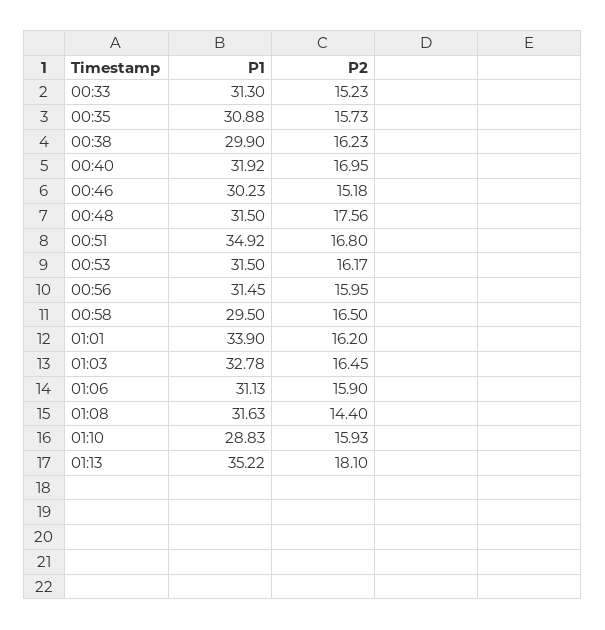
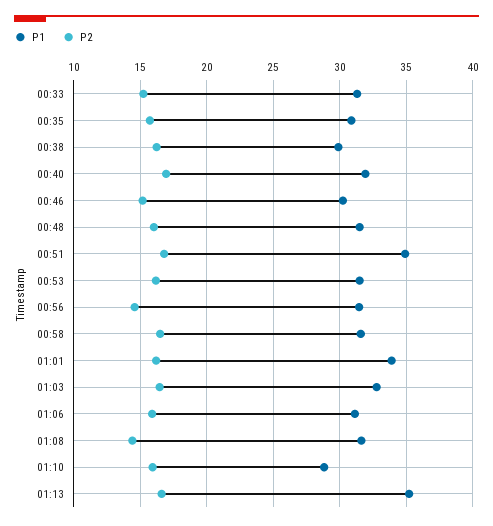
  {
    "P1": {
      "00:33": 31.3,
      "00:35": 30.88,
      "00:38": 29.9,
      "00:40": 31.92,
      "00:46": 30.23,
      "00:48": 31.5,
      "00:51": 34.92,
      "00:53": 31.5,
      "00:56": 31.45,
-     "00:58": 29.5,
+     "00:58": 31.5,
      "01:01": 33.9,
      "01:03": 32.78,
      "01:06": 31.13,
      "01:08": 31.63,
      "01:10": 28.83,
      "01:13": 35.22
    },
    "P2": {
      "00:33": 15.23,
      "00:35": 15.73,
      "00:38": 16.23,
      "00:40": 16.95,
      "00:46": 15.18,
-     "00:48": 17.56,
+     "00:48": 16,
      "00:51": 16.8,
      "00:53": 16.17,
-     "00:56": 15.95,
+     "00:56": 14.5,
      "00:58": 16.5,
      "01:01": 16.2,
      "01:03": 16.45,
      "01:06": 15.9,
      "01:08": 14.4,
      "01:10": 15.93,
-     "01:13": 18.1
+     "01:13": 16.5
    }
  }

